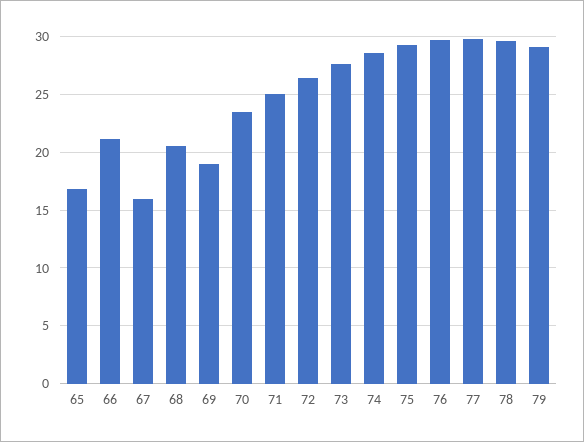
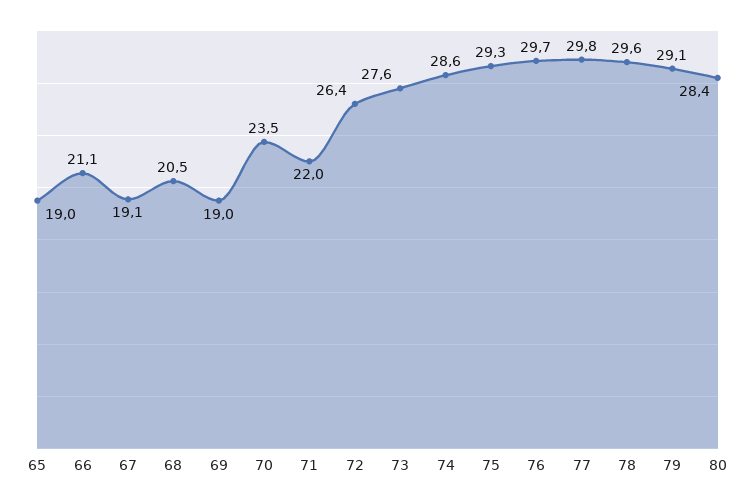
  {
-   "65": 17,
+   "65": 19,
    "66": 21.1,
-   "67": 16,
+   "67": 19.1,
    "68": 20.5,
    "69": 19,
    "70": 23.5,
-   "71": 25,
+   "71": 22,
    "72": 26.4,
    "73": 27.6,
    "74": 28.6,
    "75": 29.3,
    "76": 29.7,
    "77": 29.8,
    "78": 29.6,
-   "79": 29.1
+   "79": 29.1,
+   "80": 28.4
  }

